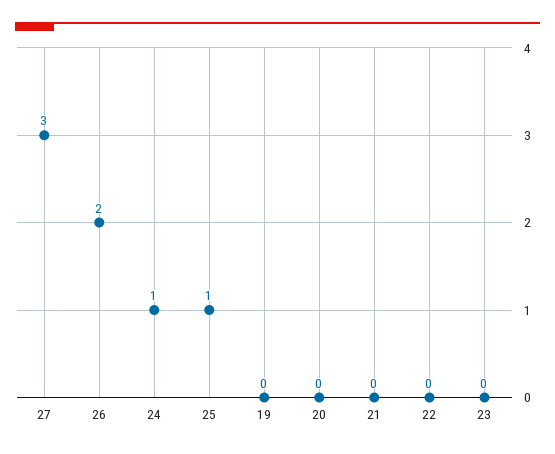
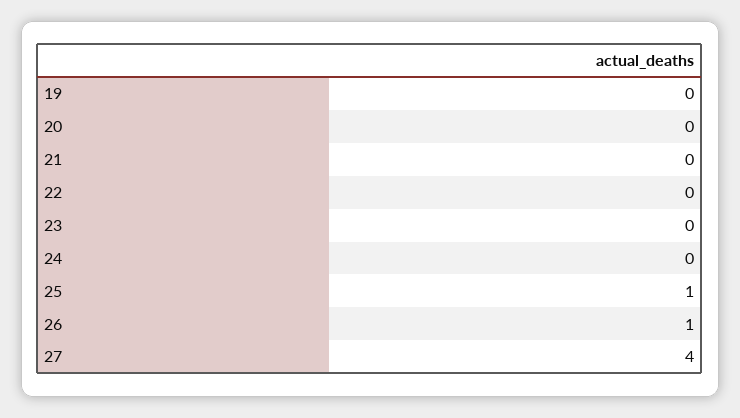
  {
-   "27": 3,
+   "27": 4,
-   "26": 2,
+   "26": 1,
-   "24": 1,
+   "24": 0,
    "25": 1,
    "19": 0,
    "20": 0,
    "21": 0,
    "22": 0,
    "23": 0
  }

